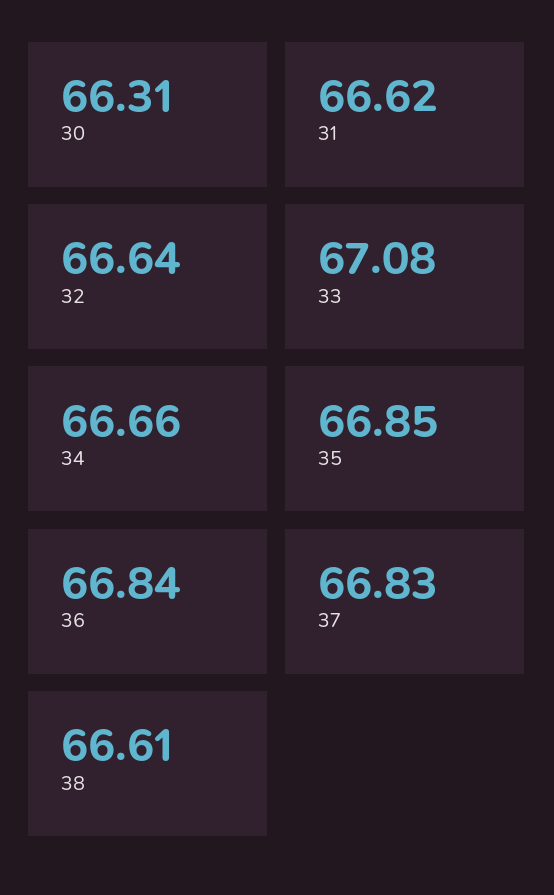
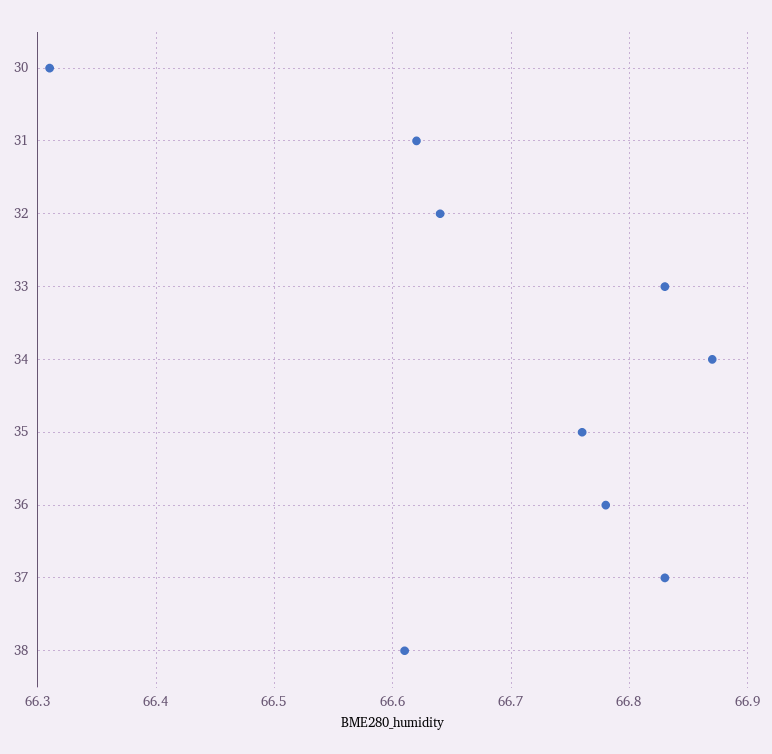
  {
    "30": 66.31,
    "31": 66.62,
    "32": 66.64,
-   "33": 67.08,
+   "33": 66.83,
-   "34": 66.66,
+   "34": 66.87,
-   "35": 66.85,
+   "35": 66.76,
-   "36": 66.84,
+   "36": 66.78,
    "37": 66.83,
    "38": 66.61
  }

